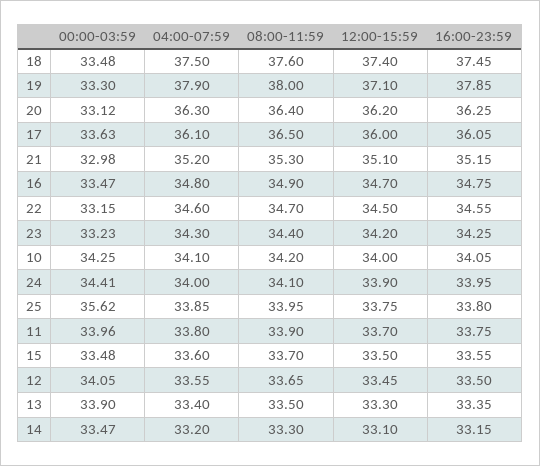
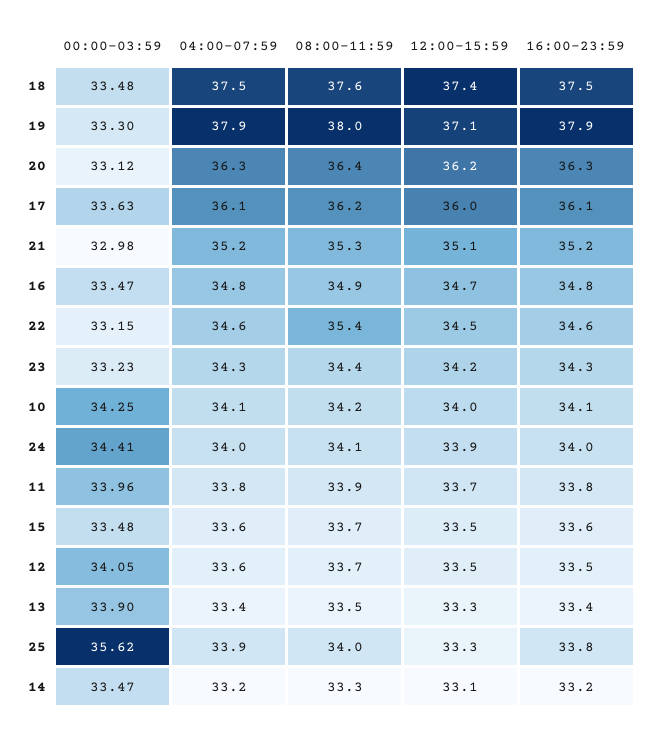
  {
    "00:00-03:59": {
      "18": 33.48,
      "19": 33.3,
      "20": 33.12,
      "17": 33.63,
      "21": 32.98,
      "16": 33.47,
      "22": 33.15,
      "23": 33.23,
      "10": 34.25,
      "24": 34.41,
      "25": 35.62,
      "11": 33.96,
      "15": 33.48,
      "12": 34.05,
      "13": 33.9,
      "14": 33.47
    },
    "04:00-07:59": {
      "18": 37.5,
      "19": 37.9,
      "20": 36.3,
      "17": 36.1,
      "21": 35.2,
      "16": 34.8,
      "22": 34.6,
      "23": 34.3,
      "10": 34.1,
      "24": 34,
      "25": 33.85,
      "11": 33.8,
      "15": 33.6,
      "12": 33.55,
      "13": 33.4,
      "14": 33.2
    },
    "08:00-11:59": {
      "18": 37.6,
      "19": 38,
      "20": 36.4,
-     "17": 36.5,
+     "17": 36.2,
      "21": 35.3,
      "16": 34.9,
-     "22": 34.7,
+     "22": 35.4,
      "23": 34.4,
      "10": 34.2,
      "24": 34.1,
      "25": 33.95,
      "11": 33.9,
      "15": 33.7,
      "12": 33.65,
      "13": 33.5,
      "14": 33.3
    },
    "12:00-15:59": {
      "18": 37.4,
      "19": 37.1,
      "20": 36.2,
      "17": 36,
      "21": 35.1,
      "16": 34.7,
      "22": 34.5,
      "23": 34.2,
      "10": 34,
      "24": 33.9,
-     "25": 33.75,
+     "25": 33.3,
      "11": 33.7,
      "15": 33.5,
      "12": 33.45,
      "13": 33.3,
      "14": 33.1
    },
    "16:00-23:59": {
      "18": 37.45,
      "19": 37.85,
      "20": 36.25,
      "17": 36.05,
      "21": 35.15,
      "16": 34.75,
      "22": 34.55,
      "23": 34.25,
      "10": 34.05,
      "24": 33.95,
      "25": 33.8,
      "11": 33.75,
      "15": 33.55,
      "12": 33.5,
      "13": 33.35,
      "14": 33.15
    }
  }

